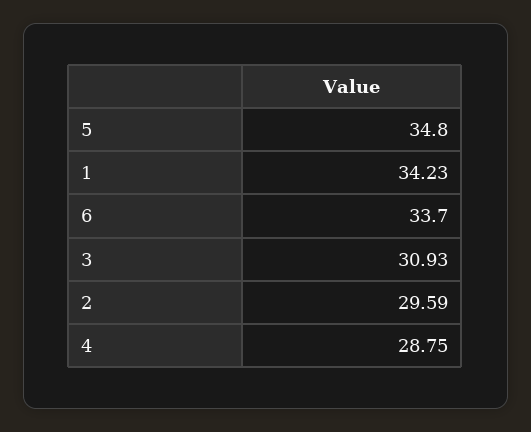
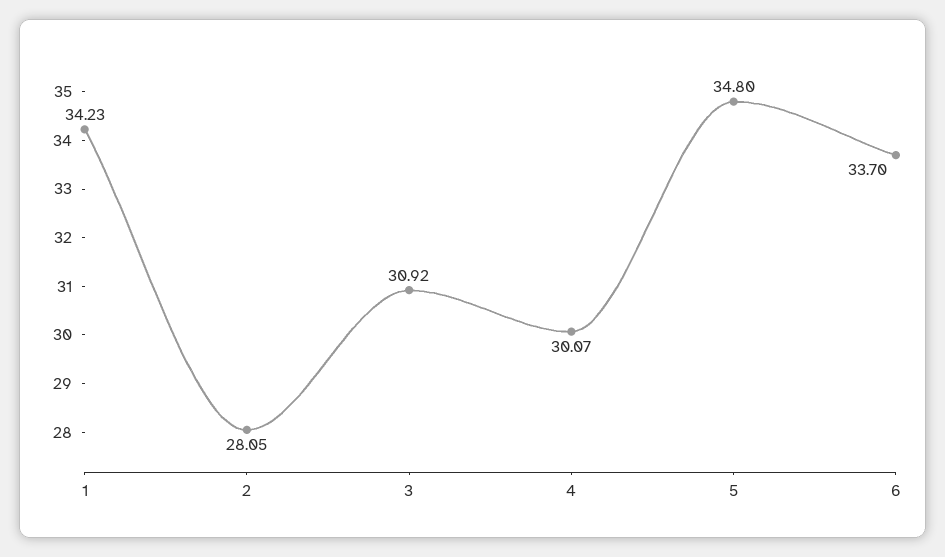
  {
    "5": 34.8,
    "1": 34.23,
    "6": 33.7,
-   "3": 30.93,
+   "3": 30.92,
-   "2": 29.59,
+   "2": 28.05,
-   "4": 28.75
+   "4": 30.07
  }

